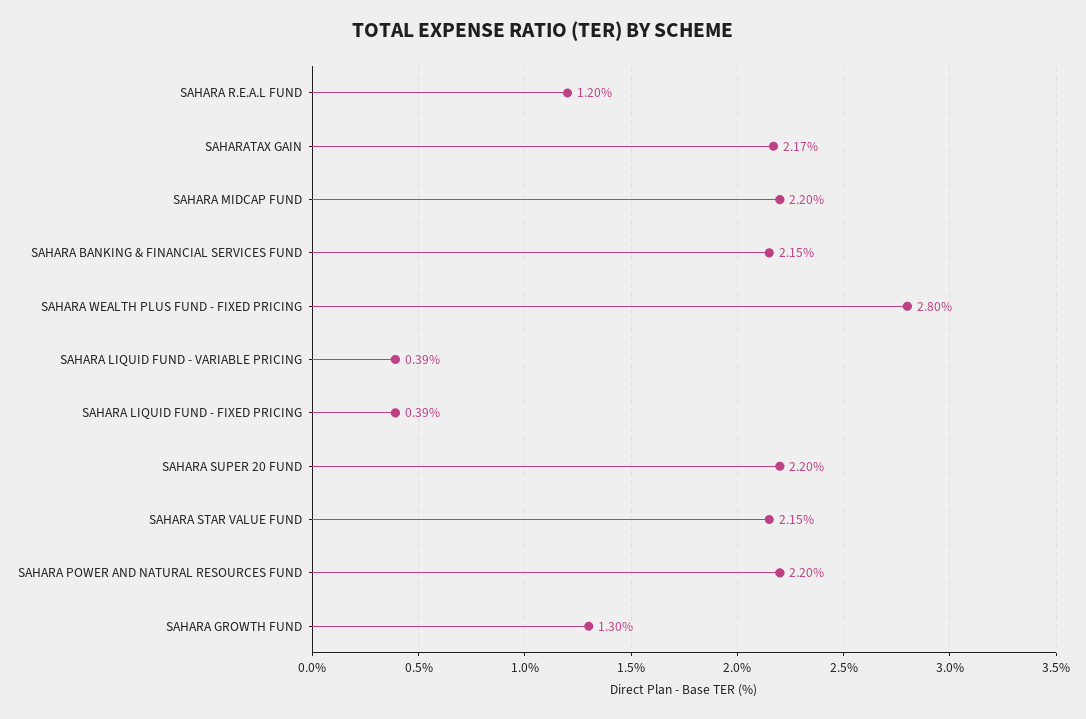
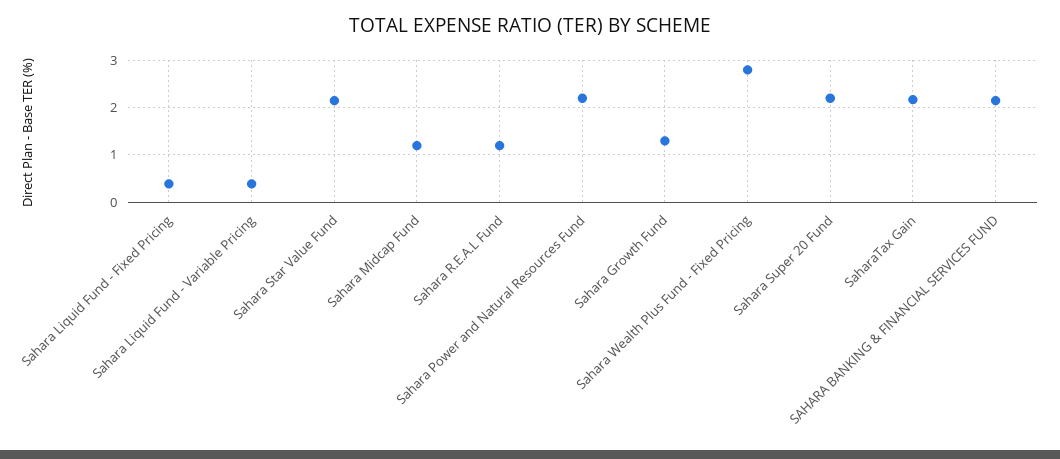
  {
    "SAHARA R.E.A.L FUND": 1.2,
    "SAHARATAX GAIN": 2.17,
-   "SAHARA MIDCAP FUND": 2.2,
+   "SAHARA MIDCAP FUND": 1.2,
    "SAHARA BANKING & FINANCIAL SERVICES FUND": 2.15,
    "SAHARA WEALTH PLUS FUND - FIXED PRICING": 2.8,
    "SAHARA LIQUID FUND - VARIABLE PRICING": 0.39,
    "SAHARA LIQUID FUND - FIXED PRICING": 0.39,
    "SAHARA SUPER 20 FUND": 2.2,
    "SAHARA STAR VALUE FUND": 2.15,
    "SAHARA POWER AND NATURAL RESOURCES FUND": 2.2,
    "SAHARA GROWTH FUND": 1.3
  }

